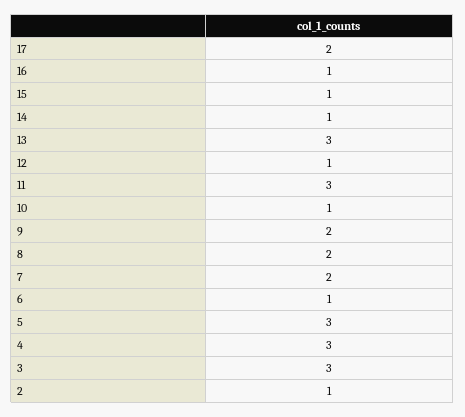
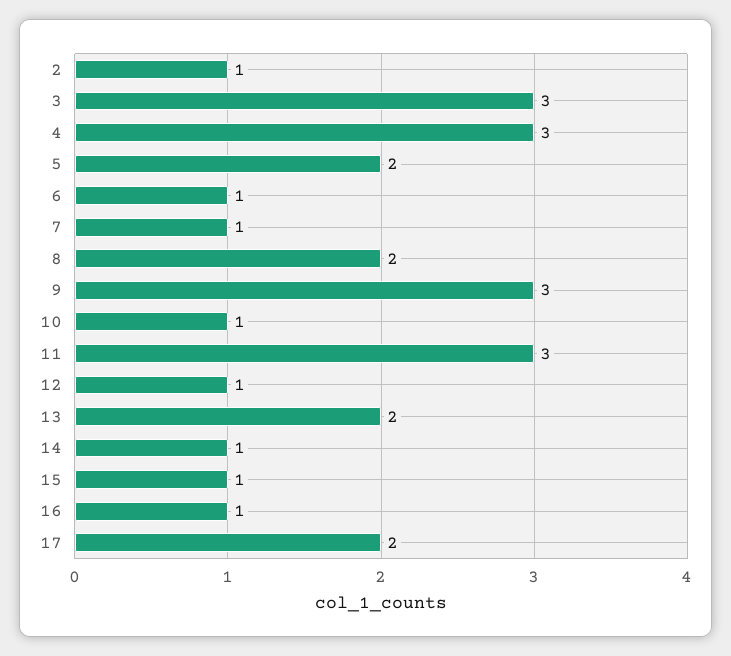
  {
    "17": 2,
    "16": 1,
    "15": 1,
    "14": 1,
-   "13": 3,
+   "13": 2,
    "12": 1,
    "11": 3,
    "10": 1,
-   "9": 2,
+   "9": 3,
    "8": 2,
-   "7": 2,
+   "7": 1,
    "6": 1,
-   "5": 3,
+   "5": 2,
    "4": 3,
    "3": 3,
    "2": 1
  }

